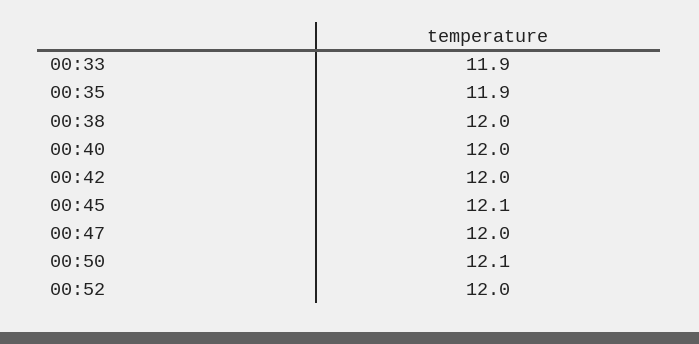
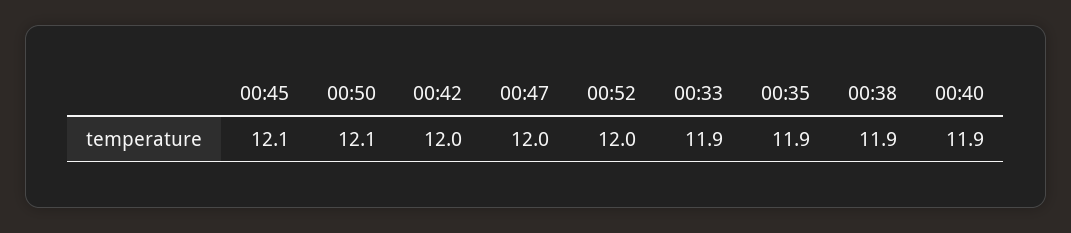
  {
    "00:33": 11.9,
    "00:35": 11.9,
-   "00:38": 12,
+   "00:38": 11.9,
-   "00:40": 12,
+   "00:40": 11.9,
    "00:42": 12,
    "00:45": 12.1,
    "00:47": 12,
    "00:50": 12.1,
    "00:52": 12
  }

